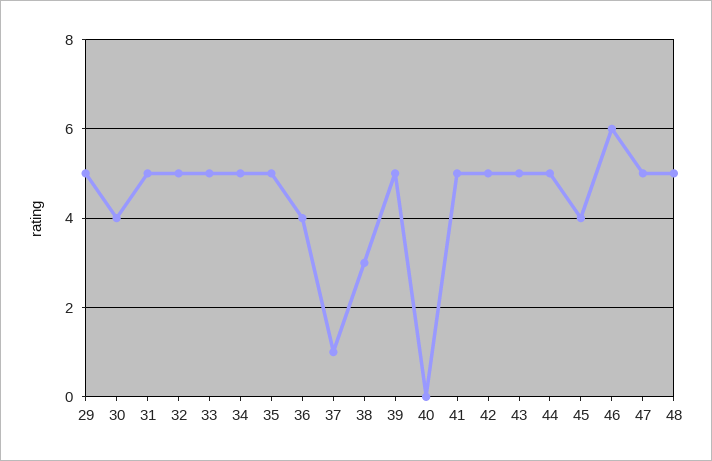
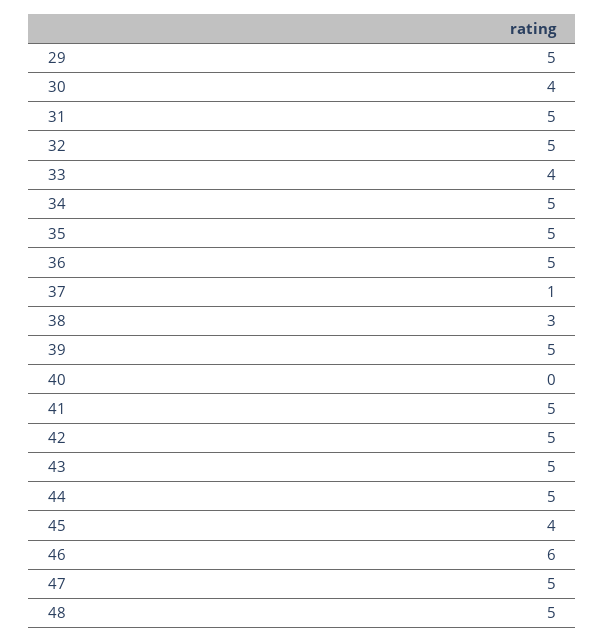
  {
    "29": 5,
    "30": 4,
    "31": 5,
    "32": 5,
-   "33": 5,
+   "33": 4,
    "34": 5,
    "35": 5,
-   "36": 4,
+   "36": 5,
    "37": 1,
    "38": 3,
    "39": 5,
    "40": 0,
    "41": 5,
    "42": 5,
    "43": 5,
    "44": 5,
    "45": 4,
    "46": 6,
    "47": 5,
    "48": 5
  }

